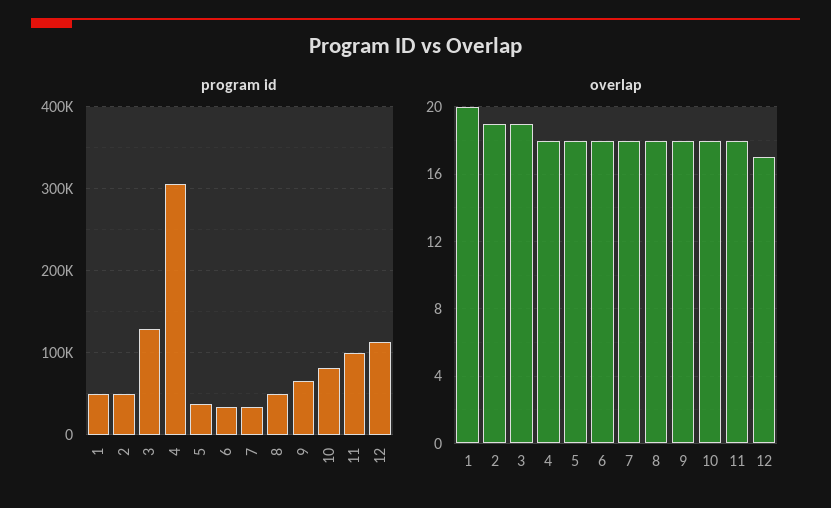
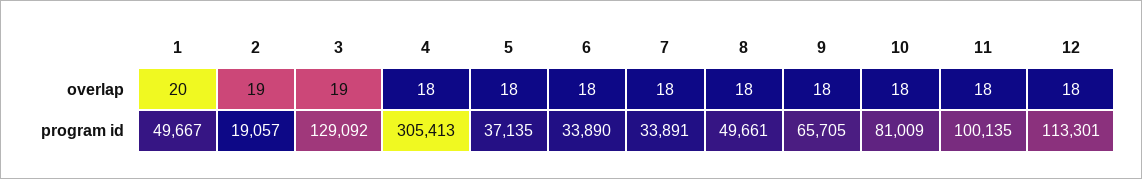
  {
    "program id": {
      "1": 49667,
-     "2": 50000,
+     "2": 19057,
      "3": 129092,
      "4": 305413,
      "5": 37135,
      "6": 33890,
      "7": 33891,
      "8": 49661,
      "9": 65705,
      "10": 81009,
      "11": 100135,
      "12": 113301
    },
    "overlap": {
      "1": 20,
      "2": 19,
      "3": 19,
      "4": 18,
      "5": 18,
      "6": 18,
      "7": 18,
      "8": 18,
      "9": 18,
      "10": 18,
      "11": 18,
-     "12": 17
+     "12": 18
    }
  }

